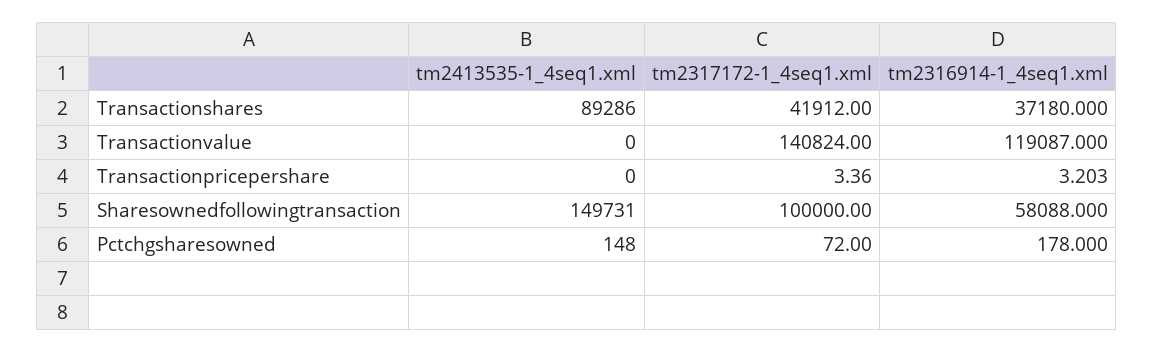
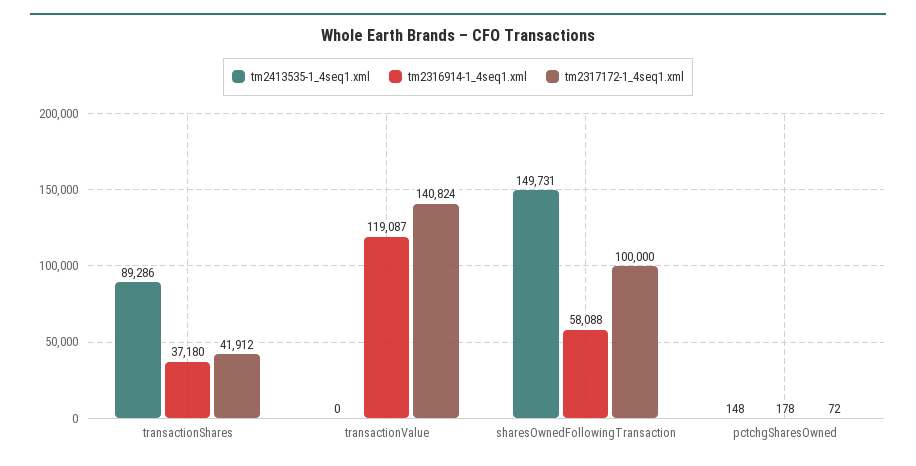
  {
    "tm2413535-1_4seq1.xml": {
      "Transactionshares": 89286,
      "Transactionvalue": 0,
-     "Transactionpricepershare": 0,
      "Sharesownedfollowingtransaction": 149731,
      "Pctchgsharesowned": 148
    },
    "tm2317172-1_4seq1.xml": {
      "Transactionshares": 41912,
      "Transactionvalue": 140824,
-     "Transactionpricepershare": 3.36,
      "Sharesownedfollowingtransaction": 100000,
      "Pctchgsharesowned": 72
    },
    "tm2316914-1_4seq1.xml": {
      "Transactionshares": 37180,
      "Transactionvalue": 119087,
-     "Transactionpricepershare": 3.203,
      "Sharesownedfollowingtransaction": 58088,
      "Pctchgsharesowned": 178
    }
  }

